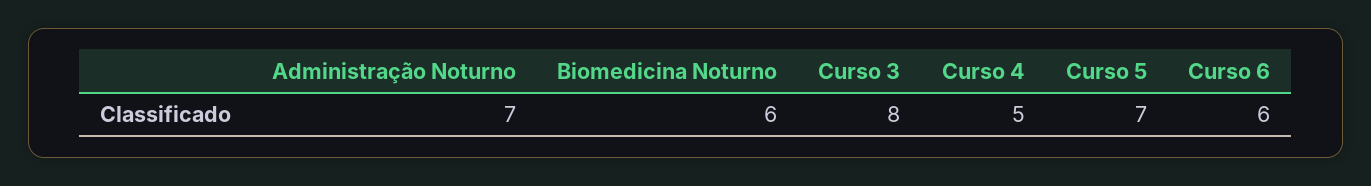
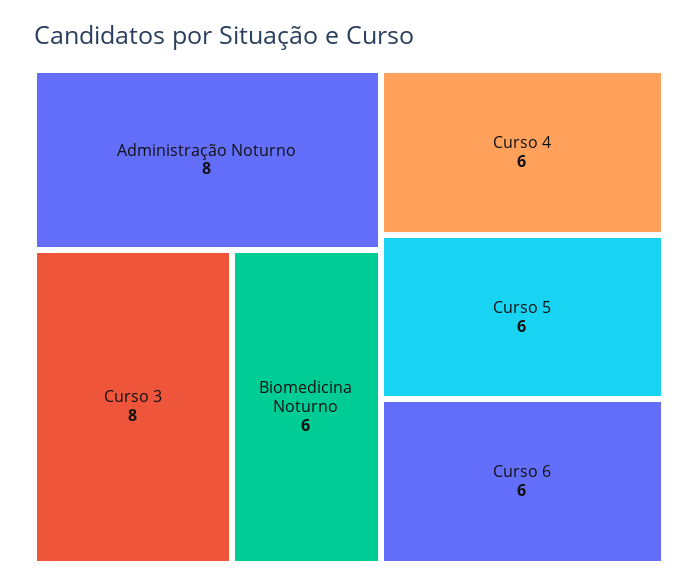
  {
-   "Administração Noturno": 7,
+   "Administração Noturno": 8,
    "Biomedicina Noturno": 6,
    "Curso 3": 8,
-   "Curso 4": 5,
+   "Curso 4": 6,
-   "Curso 5": 7,
+   "Curso 5": 6,
    "Curso 6": 6
  }

